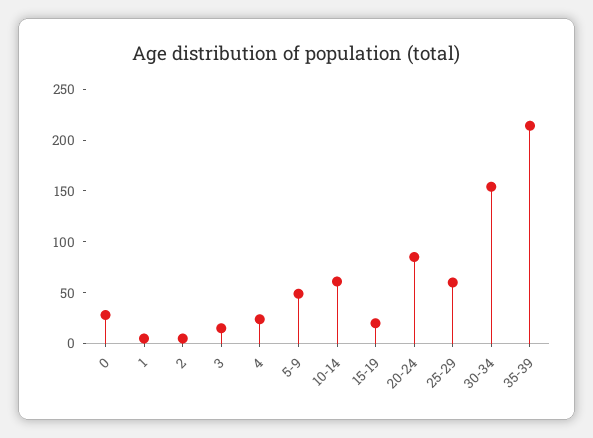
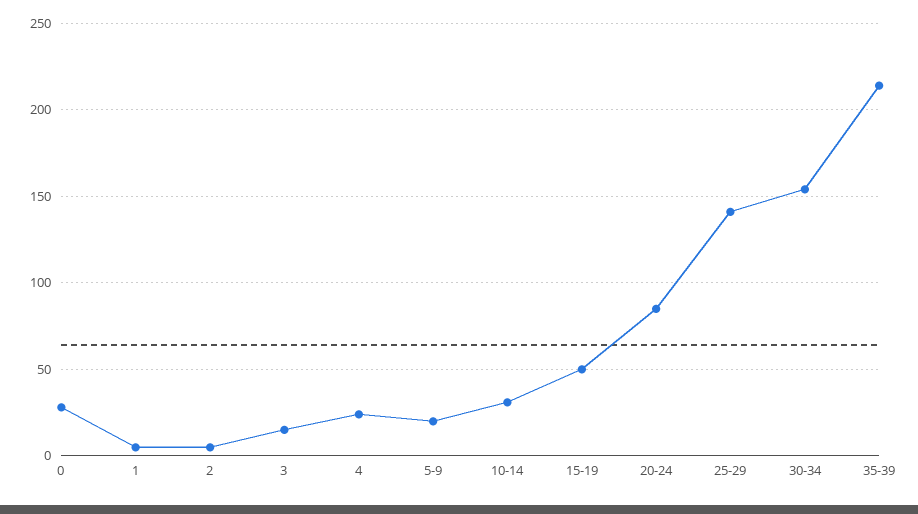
  {
    "0": 30,
    "1": 5,
    "2": 5,
    "3": 15,
    "4": 25,
-   "5-9": 50,
+   "5-9": 20,
-   "10-14": 60,
+   "10-14": 30,
-   "15-19": 20,
+   "15-19": 50,
    "20-24": 85,
-   "25-29": 60,
+   "25-29": 140,
    "30-34": 155,
    "35-39": 215
  }

